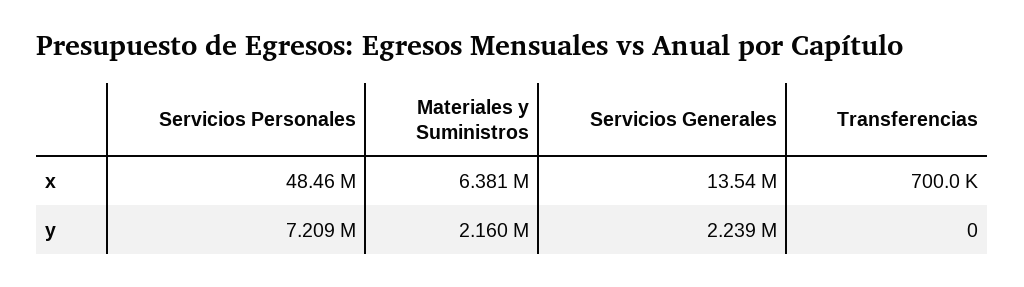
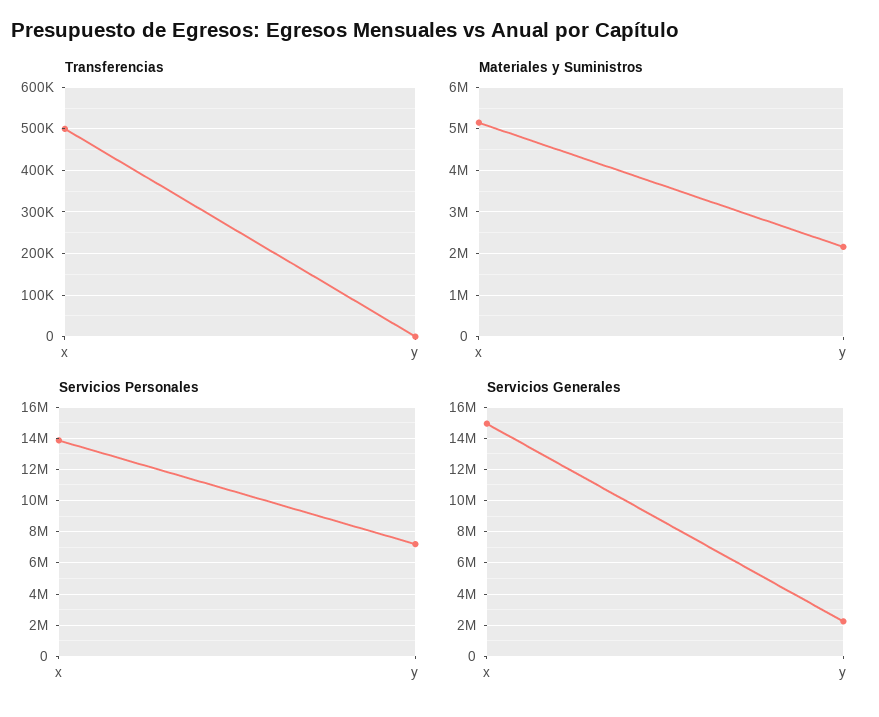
  {
    "Servicios Personales": {
-     "x": 48460000,
+     "x": 14000000,
      "y": 7209000
    },
    "Materiales y Suministros": {
-     "x": 6381000,
+     "x": 5200000,
      "y": 2160000
    },
    "Servicios Generales": {
-     "x": 13540000,
+     "x": 15000000,
      "y": 2239000
    },
    "Transferencias": {
-     "x": 700000,
+     "x": 500000,
      "y": 0
    }
  }

